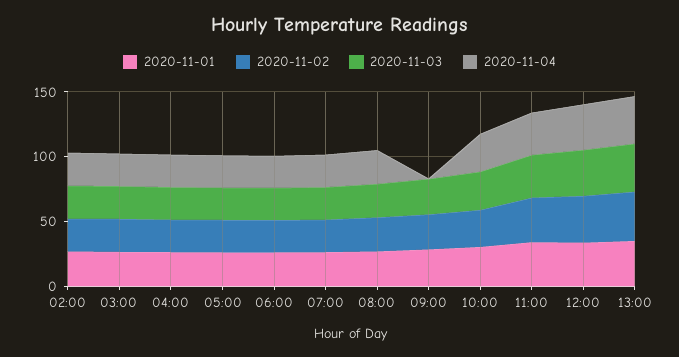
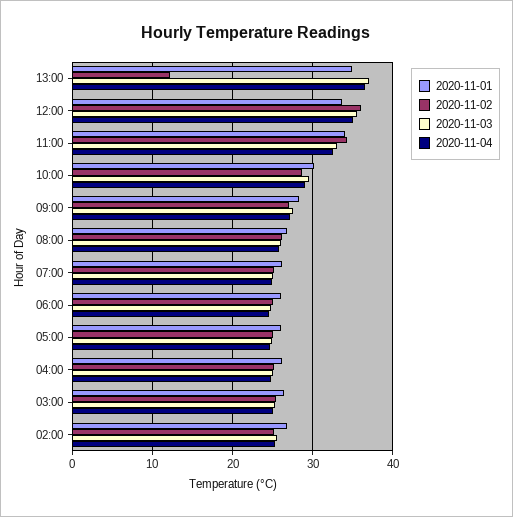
  {
    "2020-11-01": {
      "02:00": 27,
      "03:00": 26,
      "04:00": 26,
      "05:00": 26,
      "06:00": 26,
      "07:00": 26,
      "08:00": 27,
      "09:00": 28,
      "10:00": 30,
      "11:00": 34,
      "12:00": 34,
      "13:00": 35
    },
    "2020-11-02": {
      "02:00": 25,
      "03:00": 25,
      "04:00": 25,
      "05:00": 25,
      "06:00": 25,
      "07:00": 25,
      "08:00": 26,
      "09:00": 27,
      "10:00": 29,
      "11:00": 34,
      "12:00": 36,
-     "13:00": 40
+     "13:00": 12
    },
    "2020-11-03": {
      "02:00": 26,
      "03:00": 25,
      "04:00": 25,
      "05:00": 25,
      "06:00": 25,
      "07:00": 25,
      "08:00": 26,
      "09:00": 28,
      "10:00": 30,
      "11:00": 33,
      "12:00": 36,
      "13:00": 37
    },
    "2020-11-04": {
      "02:00": 25,
      "03:00": 25,
      "04:00": 25,
      "05:00": 25,
      "06:00": 25,
      "07:00": 25,
      "08:00": 26,
-     "09:00": 0,
+     "09:00": 27,
      "10:00": 29,
      "11:00": 33,
      "12:00": 35,
      "13:00": 37
    }
  }

